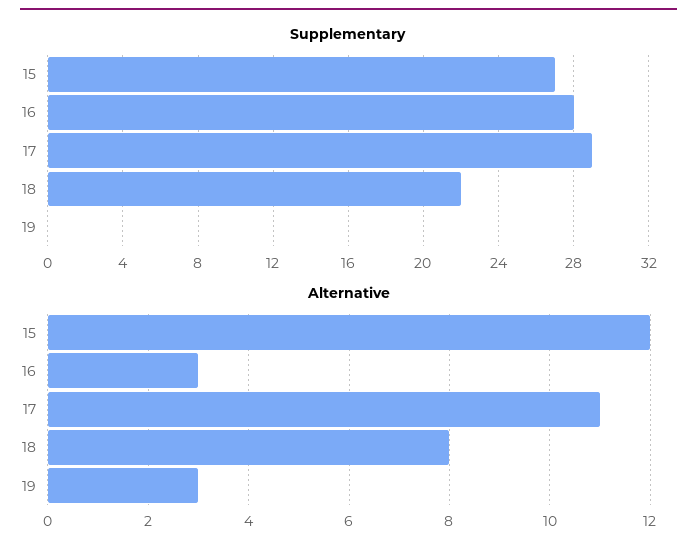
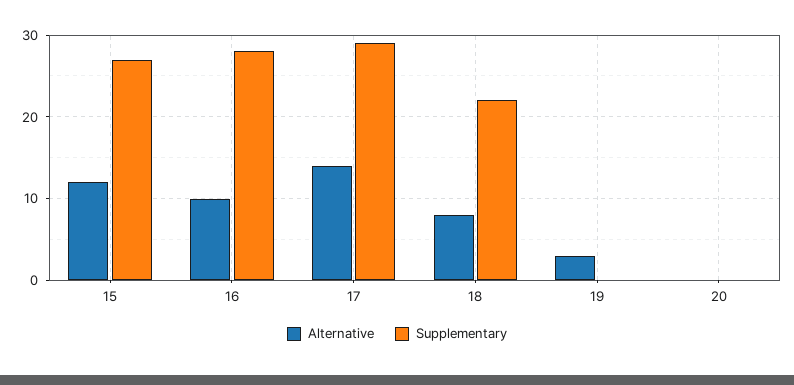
  {
    "Supplementary": {
      "15": 27,
      "16": 28,
      "17": 29,
      "18": 22,
-     "19": 0
+     "19": 0,
+     "20": 0
    },
    "Alternative": {
      "15": 12,
-     "16": 3,
+     "16": 10,
-     "17": 11,
+     "17": 14,
      "18": 8,
-     "19": 3
+     "19": 3,
+     "20": 0
    }
  }

